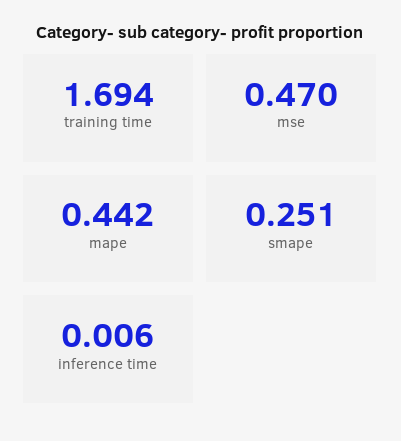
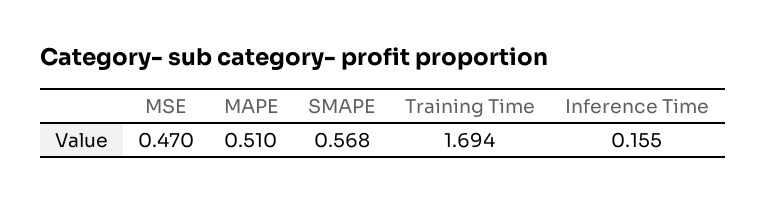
  {
    "training time": 1.694,
    "mse": 0.47,
-   "mape": 0.442,
+   "mape": 0.51,
-   "smape": 0.251,
+   "smape": 0.568,
-   "inference time": 0.006
+   "inference time": 0.155
  }

